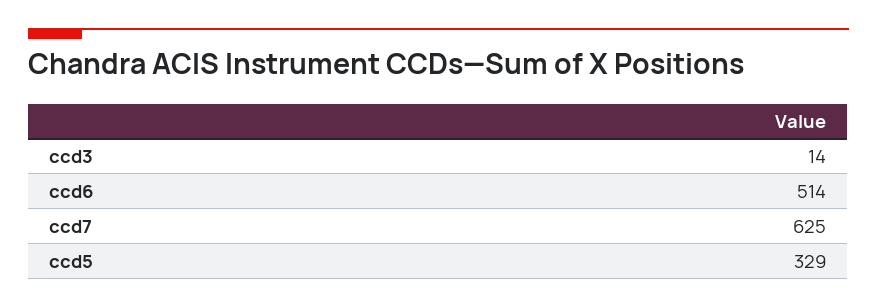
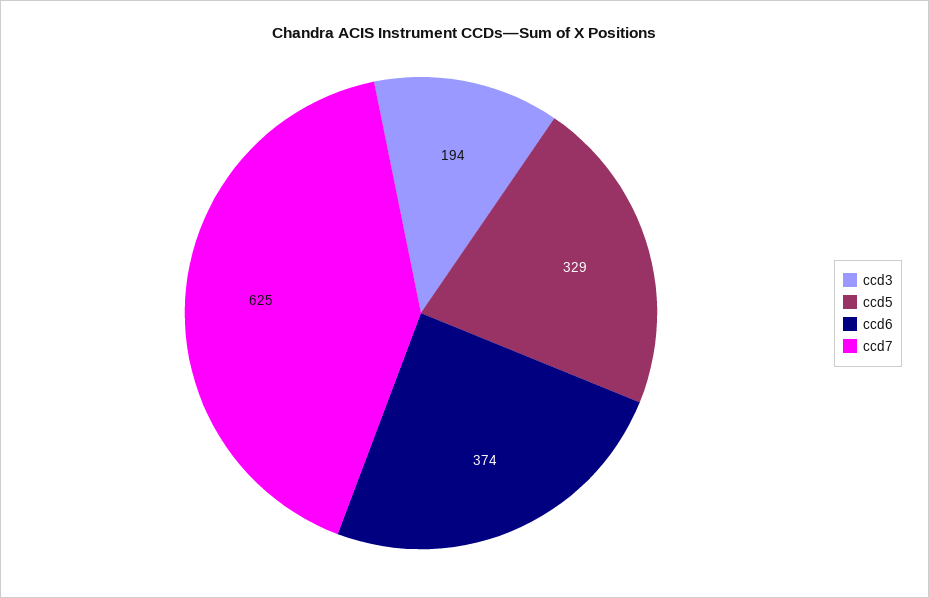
  {
-   "ccd3": 14,
+   "ccd3": 194,
-   "ccd6": 514,
+   "ccd6": 374,
    "ccd7": 625,
    "ccd5": 329
  }

